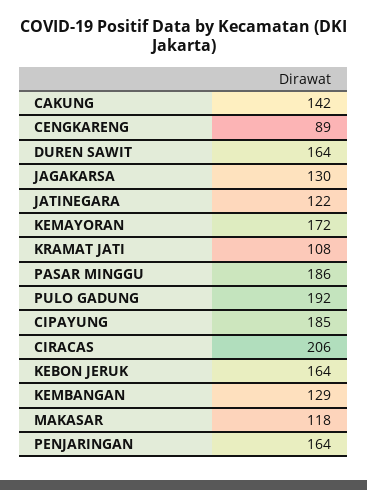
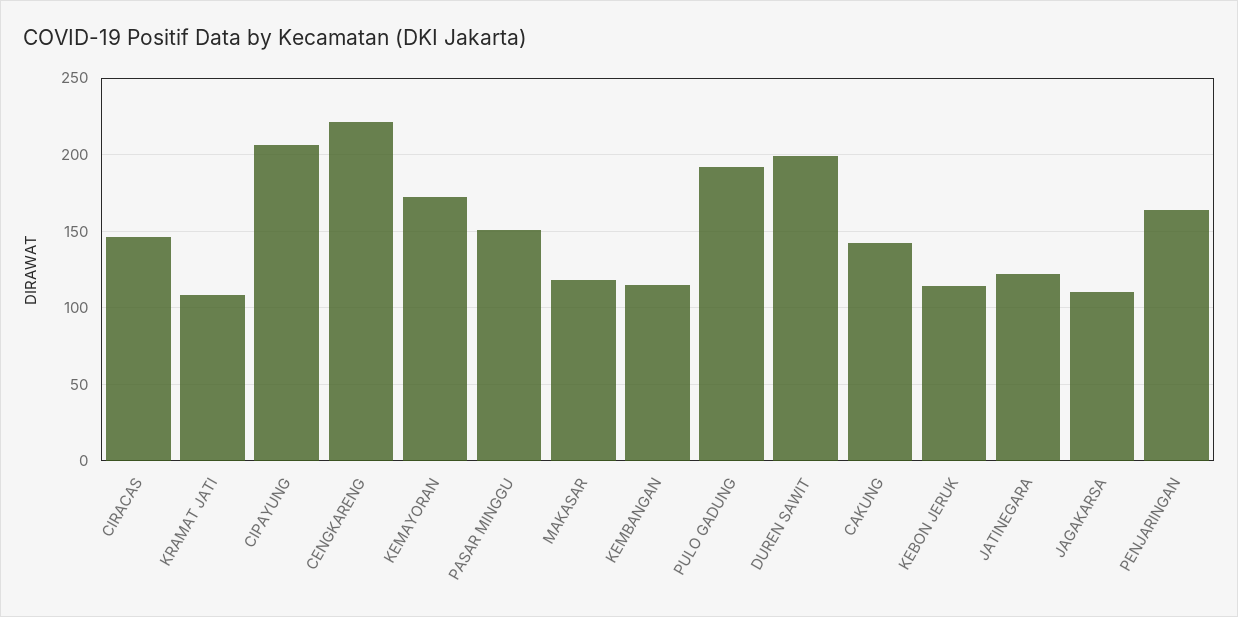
  {
    "CAKUNG": 142,
-   "CENGKARENG": 89,
+   "CENGKARENG": 220,
-   "DUREN SAWIT": 164,
+   "DUREN SAWIT": 200,
-   "JAGAKARSA": 130,
+   "JAGAKARSA": 110,
    "JATINEGARA": 122,
    "KEMAYORAN": 172,
    "KRAMAT JATI": 108,
-   "PASAR MINGGU": 186,
+   "PASAR MINGGU": 150,
    "PULO GADUNG": 192,
-   "CIPAYUNG": 185,
+   "CIPAYUNG": 205,
-   "CIRACAS": 206,
+   "CIRACAS": 145,
-   "KEBON JERUK": 164,
+   "KEBON JERUK": 115,
-   "KEMBANGAN": 129,
+   "KEMBANGAN": 115,
    "MAKASAR": 118,
    "PENJARINGAN": 164
  }

